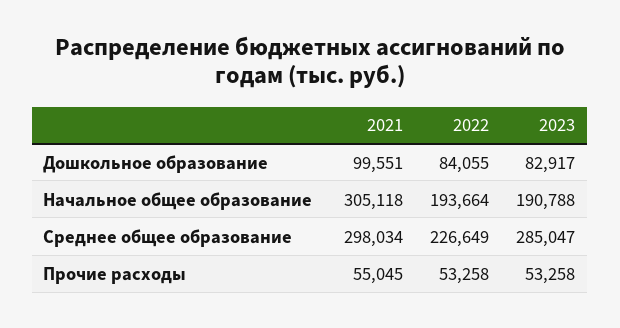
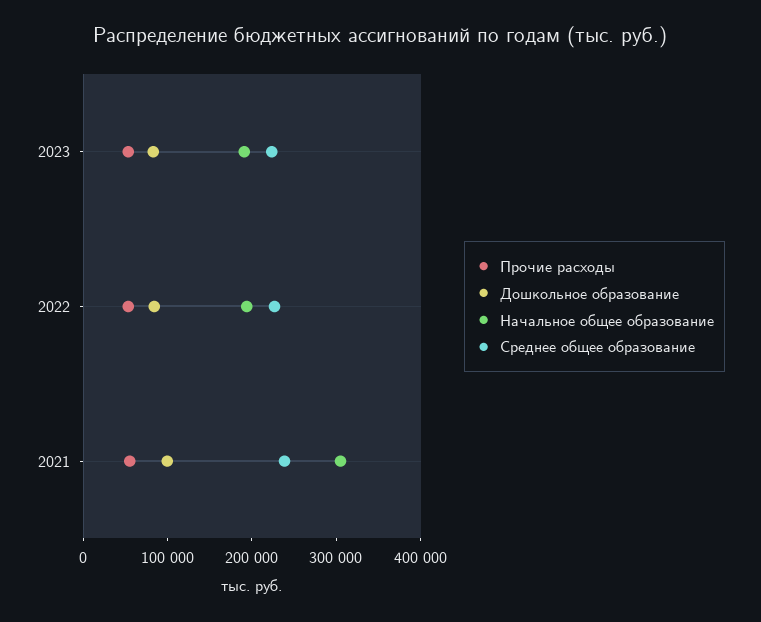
  {
    "Дошкольное образование": {
      "2021": 99551,
      "2022": 84055,
      "2023": 82917
    },
    "Начальное общее образование": {
      "2021": 305118,
      "2022": 193664,
      "2023": 190788
    },
    "Среднее общее образование": {
-     "2021": 298034,
+     "2021": 240000,
      "2022": 226649,
-     "2023": 285047
+     "2023": 220000
    },
    "Прочие расходы": {
      "2021": 55045,
      "2022": 53258,
      "2023": 53258
    }
  }

